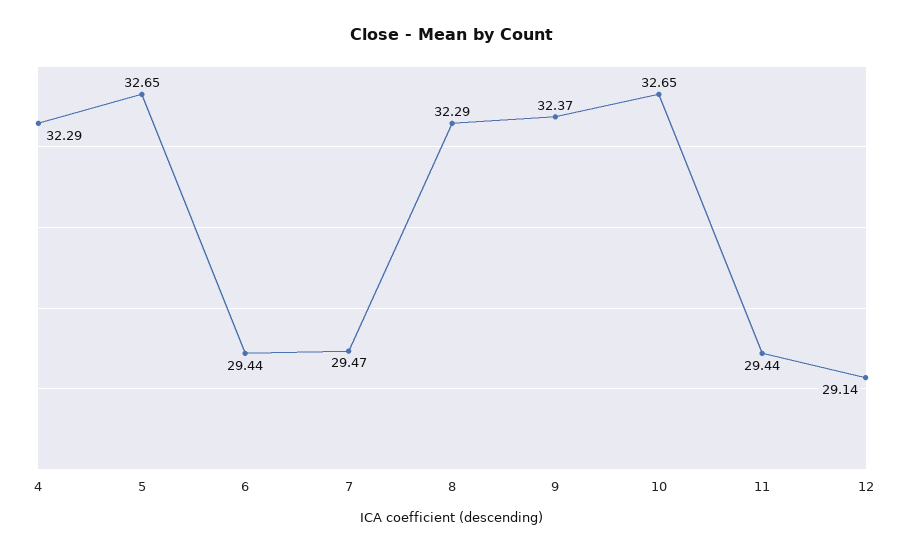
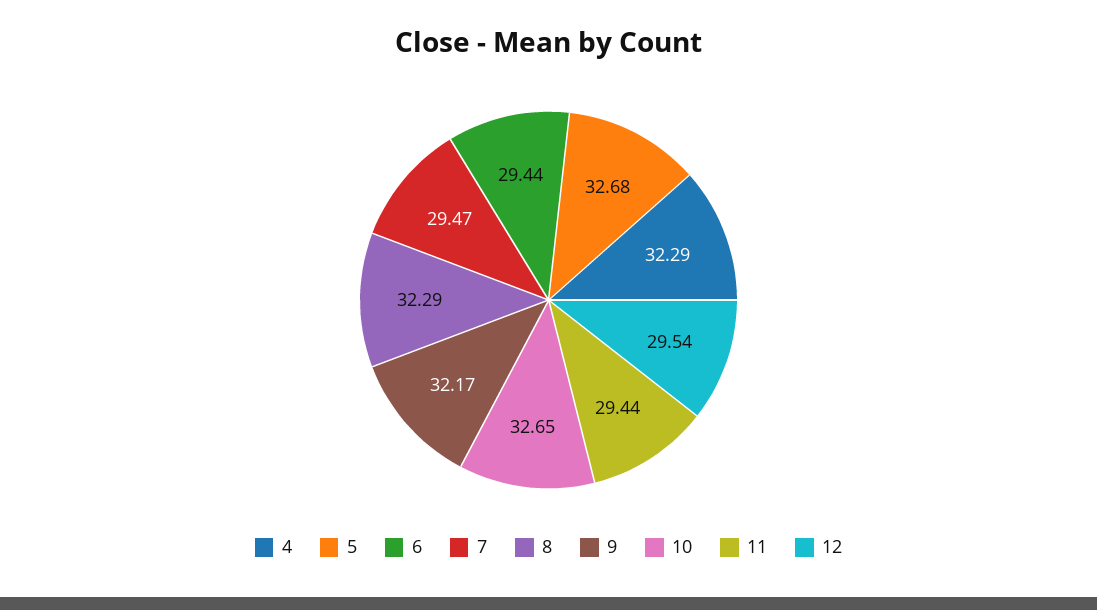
  {
    "4": 32.29,
-   "5": 32.65,
+   "5": 32.68,
    "6": 29.44,
    "7": 29.47,
    "8": 32.29,
-   "9": 32.37,
+   "9": 32.17,
    "10": 32.65,
    "11": 29.44,
-   "12": 29.14
+   "12": 29.54
  }

